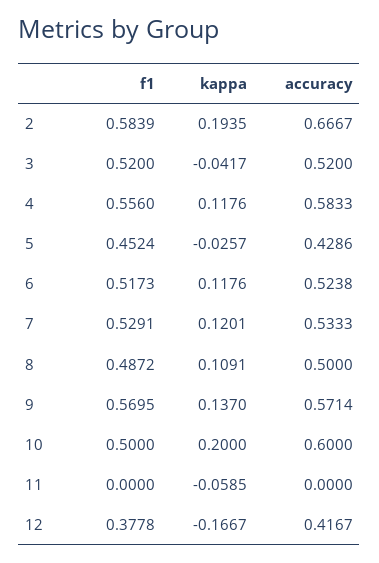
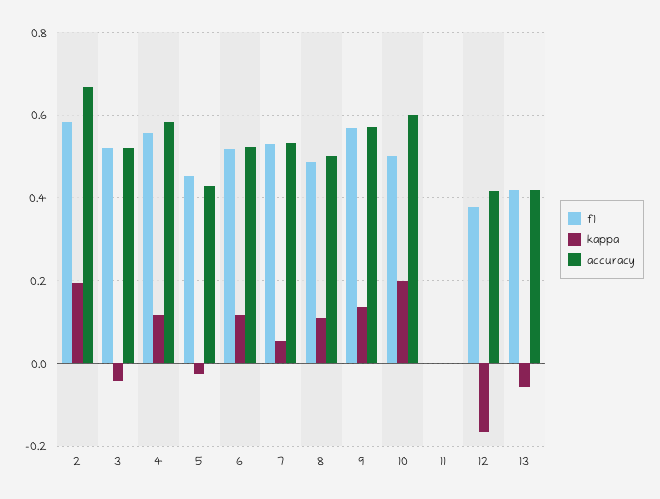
  {
    "f1": {
      "2": 0.5839,
      "3": 0.52,
      "4": 0.556,
      "5": 0.4524,
      "6": 0.5173,
      "7": 0.5291,
      "8": 0.4872,
      "9": 0.5695,
      "10": 0.5,
      "11": 0,
-     "12": 0.3778
+     "12": 0.3778,
+     "13": 0.42
    },
    "kappa": {
      "2": 0.1935,
      "3": -0.0417,
      "4": 0.1176,
      "5": -0.0257,
      "6": 0.1176,
-     "7": 0.1201,
+     "7": 0.06,
      "8": 0.1091,
      "9": 0.137,
      "10": 0.2,
-     "11": -0.0585,
+     "11": 0,
-     "12": -0.1667
+     "12": -0.1667,
+     "13": -0.06
    },
    "accuracy": {
      "2": 0.6667,
      "3": 0.52,
      "4": 0.5833,
      "5": 0.4286,
      "6": 0.5238,
      "7": 0.5333,
      "8": 0.5,
      "9": 0.5714,
      "10": 0.6,
      "11": 0,
-     "12": 0.4167
+     "12": 0.4167,
+     "13": 0.42
    }
  }

